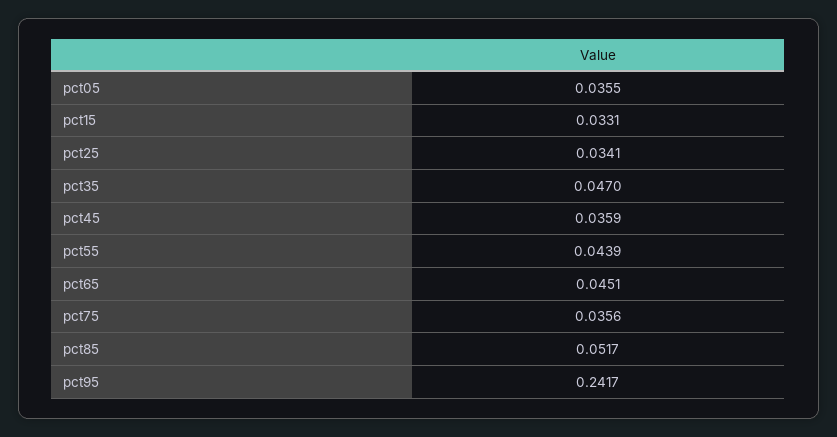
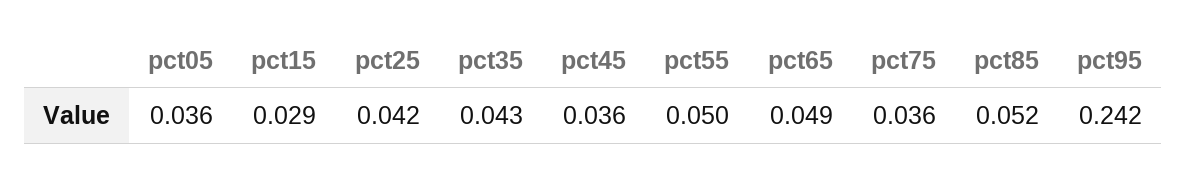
  {
    "pct05": 0.0355,
-   "pct15": 0.0331,
+   "pct15": 0.029,
-   "pct25": 0.0341,
+   "pct25": 0.042,
-   "pct35": 0.047,
+   "pct35": 0.043,
    "pct45": 0.0359,
-   "pct55": 0.0439,
+   "pct55": 0.05,
-   "pct65": 0.0451,
+   "pct65": 0.049,
    "pct75": 0.0356,
    "pct85": 0.0517,
    "pct95": 0.2417
  }

